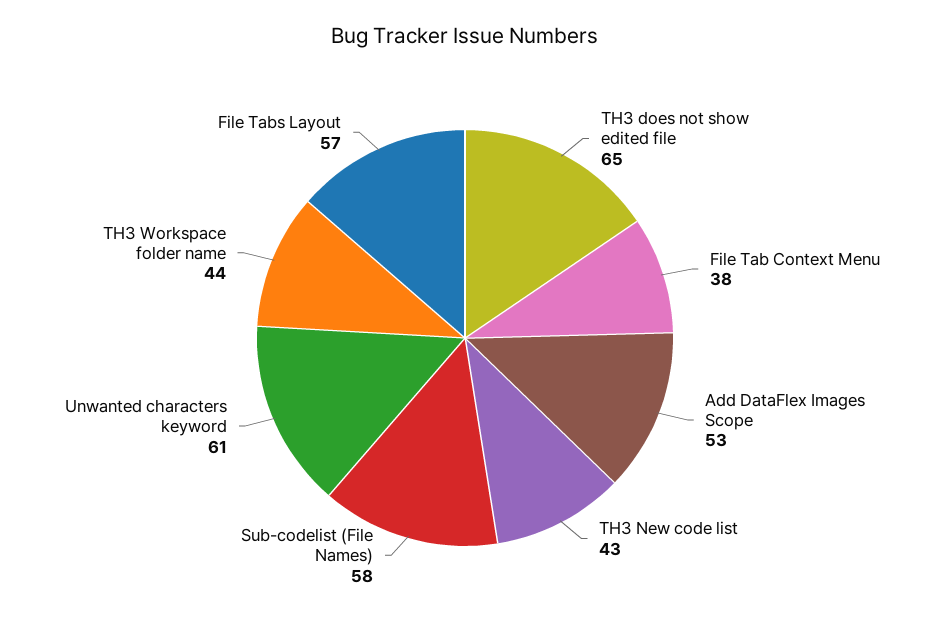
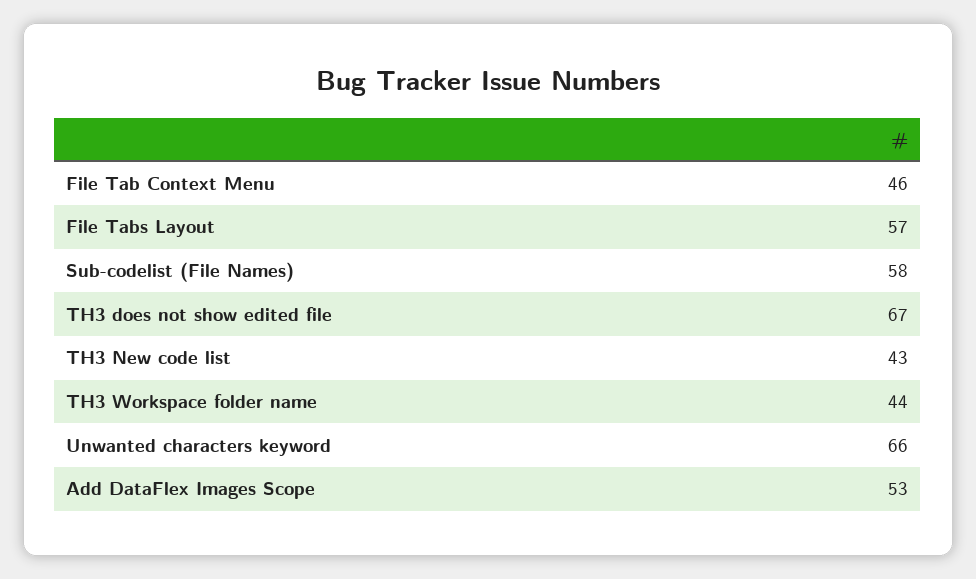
  {
-   "TH3 does not show edited file": 65,
+   "TH3 does not show edited file": 67,
-   "File Tab Context Menu": 38,
+   "File Tab Context Menu": 46,
    "Add DataFlex Images Scope": 53,
    "TH3 New code list": 43,
    "Sub-codelist (File Names)": 58,
-   "Unwanted characters keyword": 61,
+   "Unwanted characters keyword": 66,
    "TH3 Workspace folder name": 44,
    "File Tabs Layout": 57
  }

